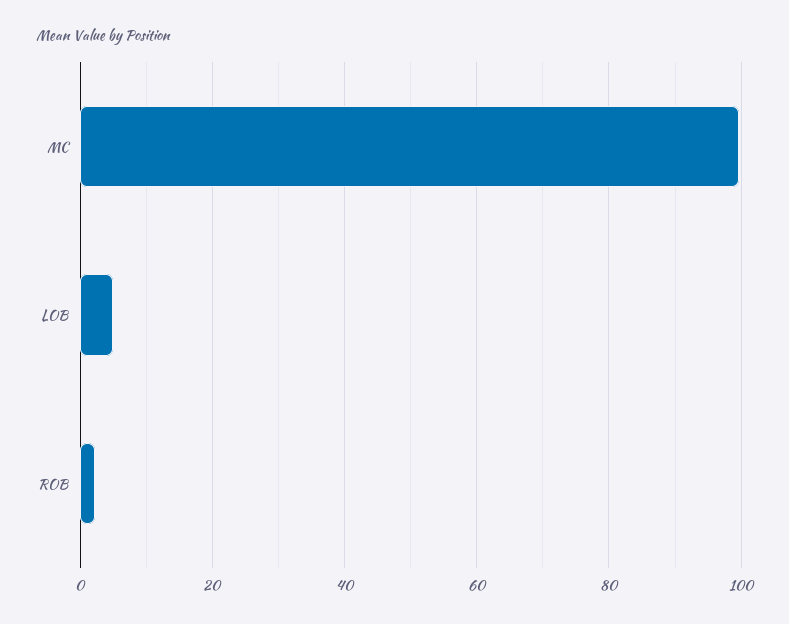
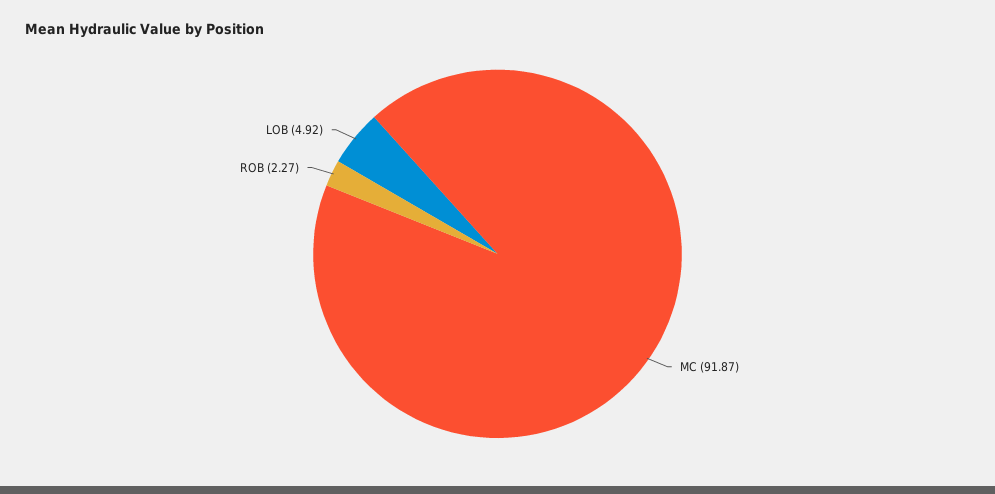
  {
-   "MC": 100,
+   "MC": 91.87,
    "LOB": 4.92,
    "ROB": 2.27
  }

